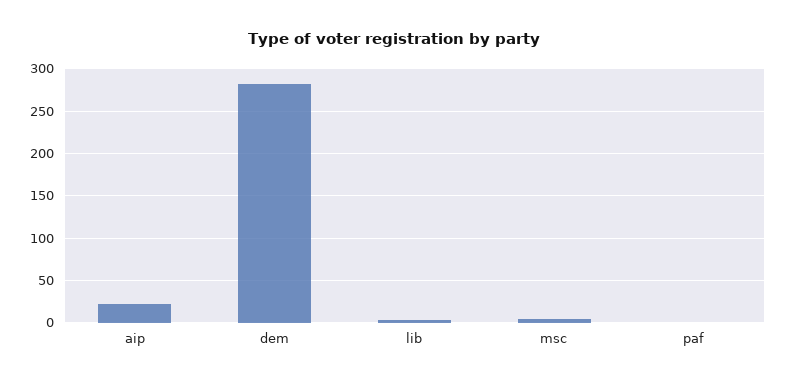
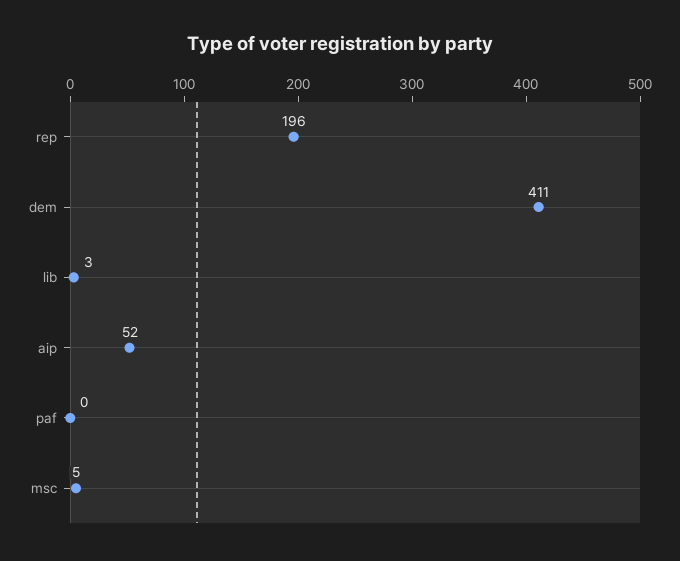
  {
-   "aip": 20,
+   "aip": 52,
-   "dem": 280,
+   "dem": 411,
    "lib": 3,
    "msc": 5,
-   "paf": 0
+   "paf": 0,
+   "rep": 196
  }

